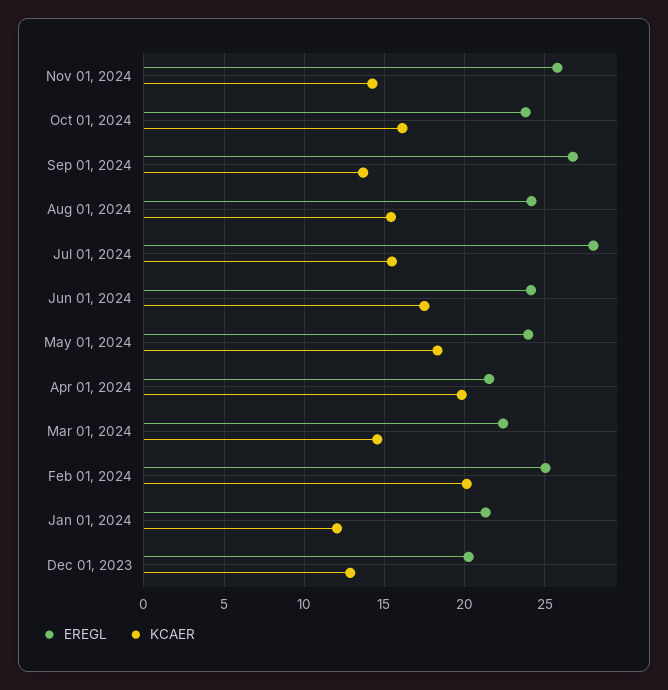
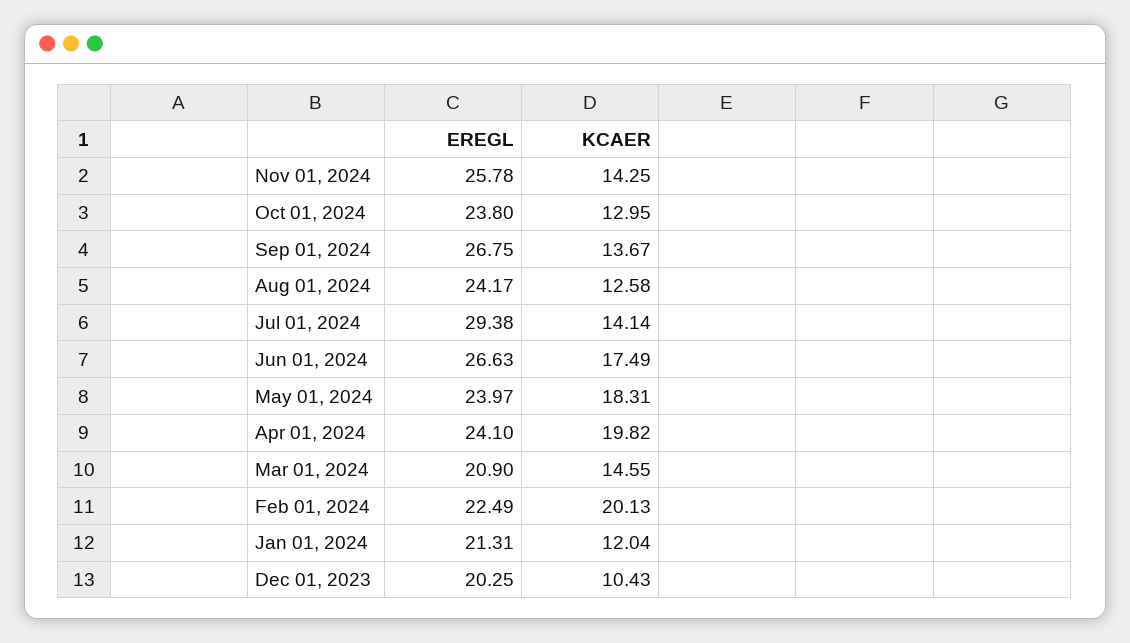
  {
    "EREGL": {
      "Nov 01, 2024": 25.78,
      "Oct 01, 2024": 23.8,
      "Sep 01, 2024": 26.75,
      "Aug 01, 2024": 24.17,
-     "Jul 01, 2024": 28,
+     "Jul 01, 2024": 29.38,
-     "Jun 01, 2024": 24,
+     "Jun 01, 2024": 26.63,
      "May 01, 2024": 23.97,
-     "Apr 01, 2024": 21.5,
+     "Apr 01, 2024": 24.1,
-     "Mar 01, 2024": 22.5,
+     "Mar 01, 2024": 20.9,
-     "Feb 01, 2024": 25,
+     "Feb 01, 2024": 22.49,
      "Jan 01, 2024": 21.31,
      "Dec 01, 2023": 20.25
    },
    "KCAER": {
      "Nov 01, 2024": 14.25,
-     "Oct 01, 2024": 16,
+     "Oct 01, 2024": 12.95,
      "Sep 01, 2024": 13.67,
-     "Aug 01, 2024": 15.5,
+     "Aug 01, 2024": 12.58,
-     "Jul 01, 2024": 15.5,
+     "Jul 01, 2024": 14.14,
      "Jun 01, 2024": 17.49,
      "May 01, 2024": 18.31,
      "Apr 01, 2024": 19.82,
      "Mar 01, 2024": 14.55,
      "Feb 01, 2024": 20.13,
      "Jan 01, 2024": 12.04,
-     "Dec 01, 2023": 13
+     "Dec 01, 2023": 10.43
    }
  }

